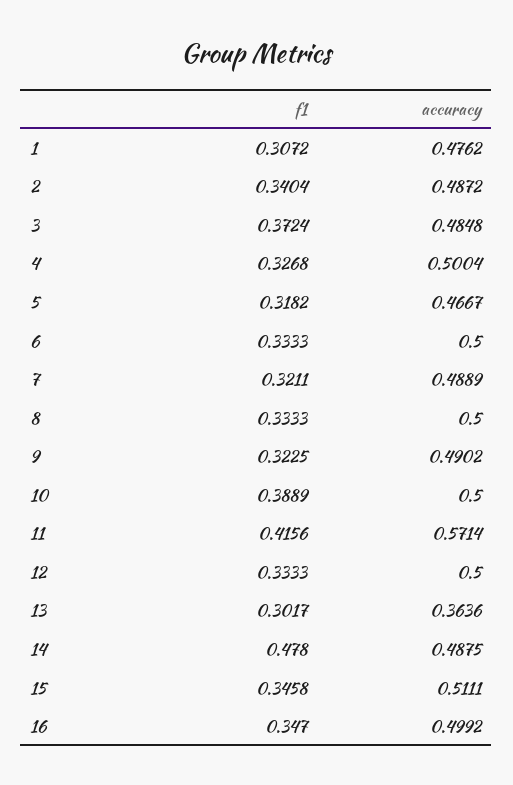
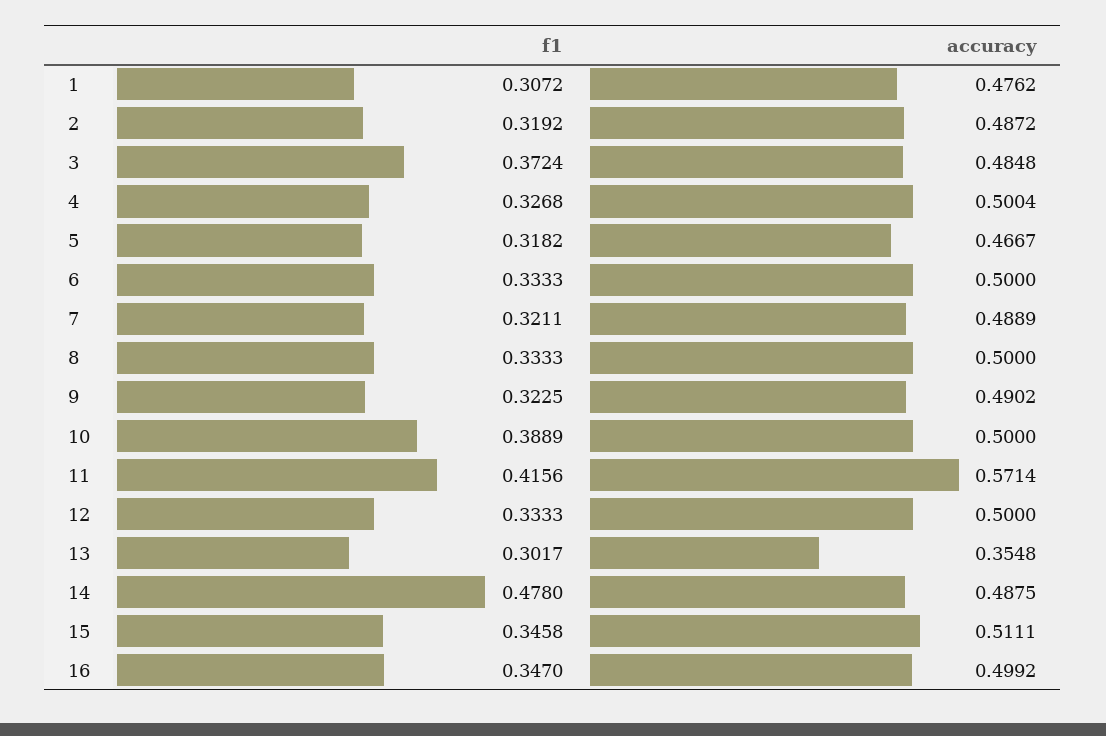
  {
    "f1": {
      "1": 0.3072,
-     "2": 0.3404,
+     "2": 0.3192,
      "3": 0.3724,
      "4": 0.3268,
      "5": 0.3182,
      "6": 0.3333,
      "7": 0.3211,
      "8": 0.3333,
      "9": 0.3225,
      "10": 0.3889,
      "11": 0.4156,
      "12": 0.3333,
      "13": 0.3017,
      "14": 0.478,
      "15": 0.3458,
      "16": 0.347
    },
    "accuracy": {
      "1": 0.4762,
      "2": 0.4872,
      "3": 0.4848,
      "4": 0.5004,
      "5": 0.4667,
      "6": 0.5,
      "7": 0.4889,
      "8": 0.5,
      "9": 0.4902,
      "10": 0.5,
      "11": 0.5714,
      "12": 0.5,
-     "13": 0.3636,
+     "13": 0.3548,
      "14": 0.4875,
      "15": 0.5111,
      "16": 0.4992
    }
  }

